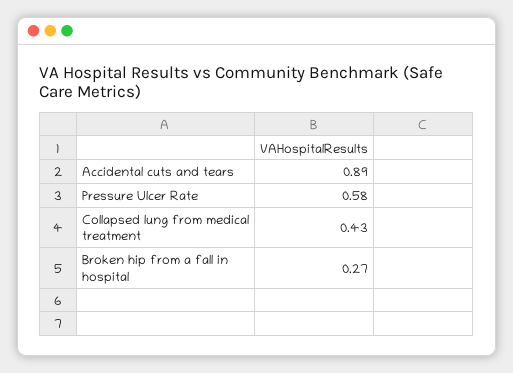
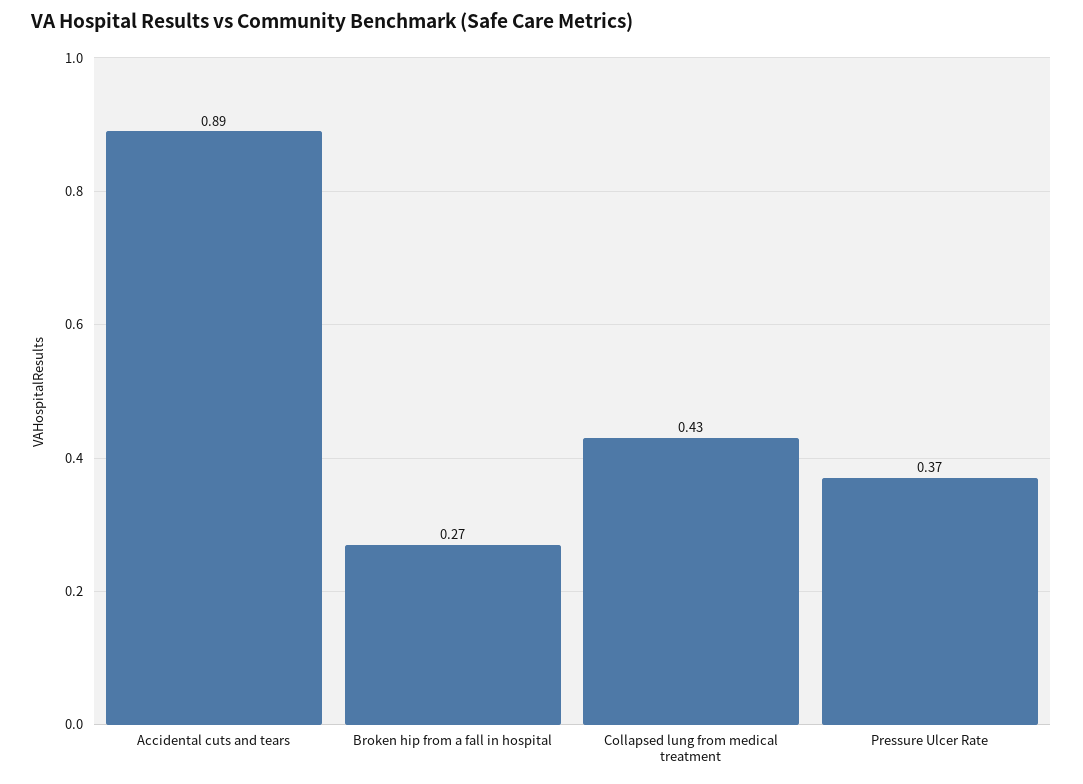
  {
    "Accidental cuts and tears": 0.89,
-   "Pressure Ulcer Rate": 0.58,
+   "Pressure Ulcer Rate": 0.37,
    "Collapsed lung from medical treatment": 0.43,
    "Broken hip from a fall in hospital": 0.27
  }

